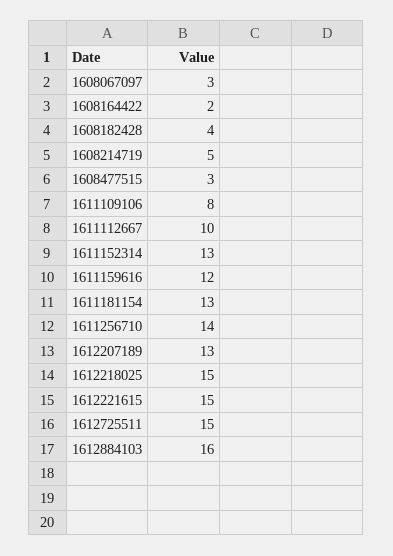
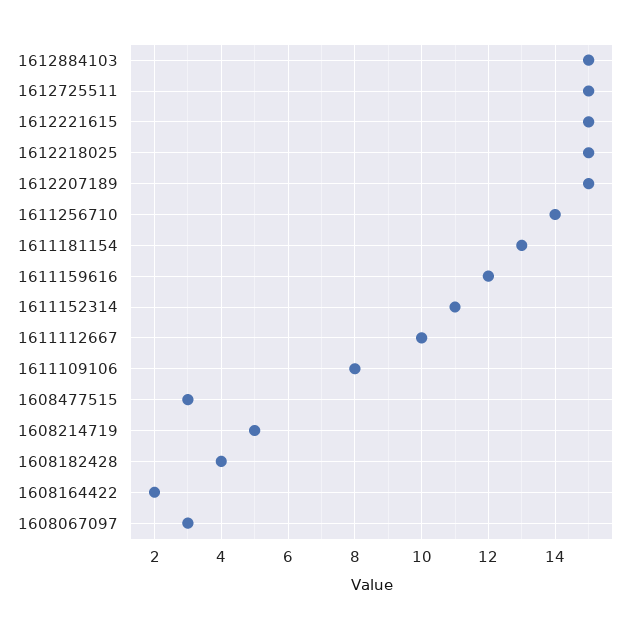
  {
    "1608067097": 3,
    "1608164422": 2,
    "1608182428": 4,
    "1608214719": 5,
    "1608477515": 3,
    "1611109106": 8,
    "1611112667": 10,
-   "1611152314": 13,
+   "1611152314": 11,
    "1611159616": 12,
    "1611181154": 13,
    "1611256710": 14,
-   "1612207189": 13,
+   "1612207189": 15,
    "1612218025": 15,
    "1612221615": 15,
    "1612725511": 15,
-   "1612884103": 16
+   "1612884103": 15
  }

